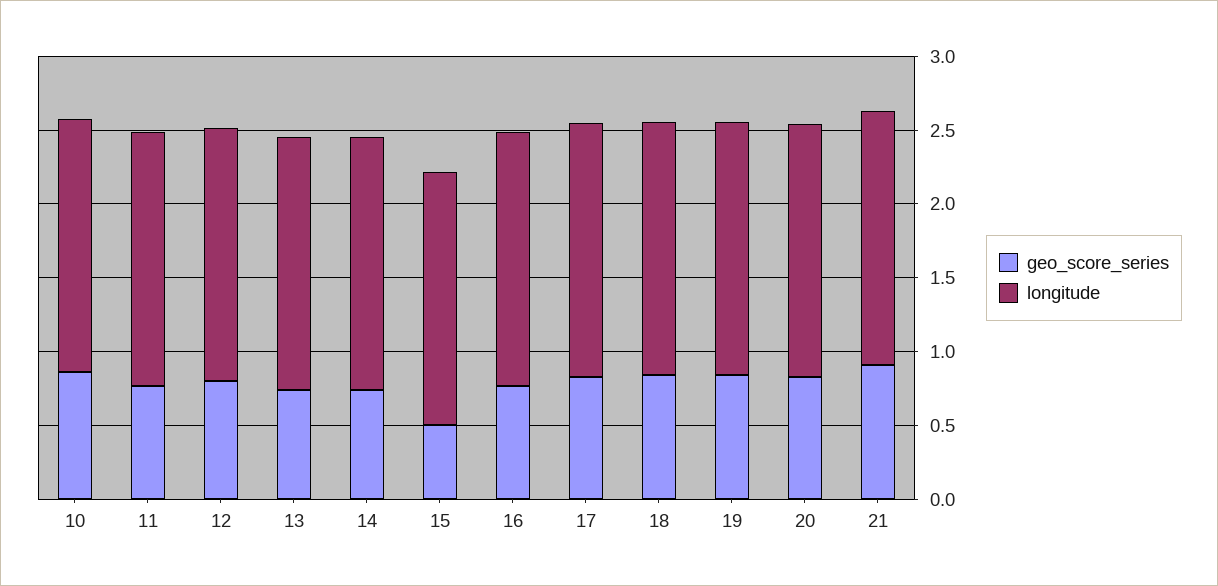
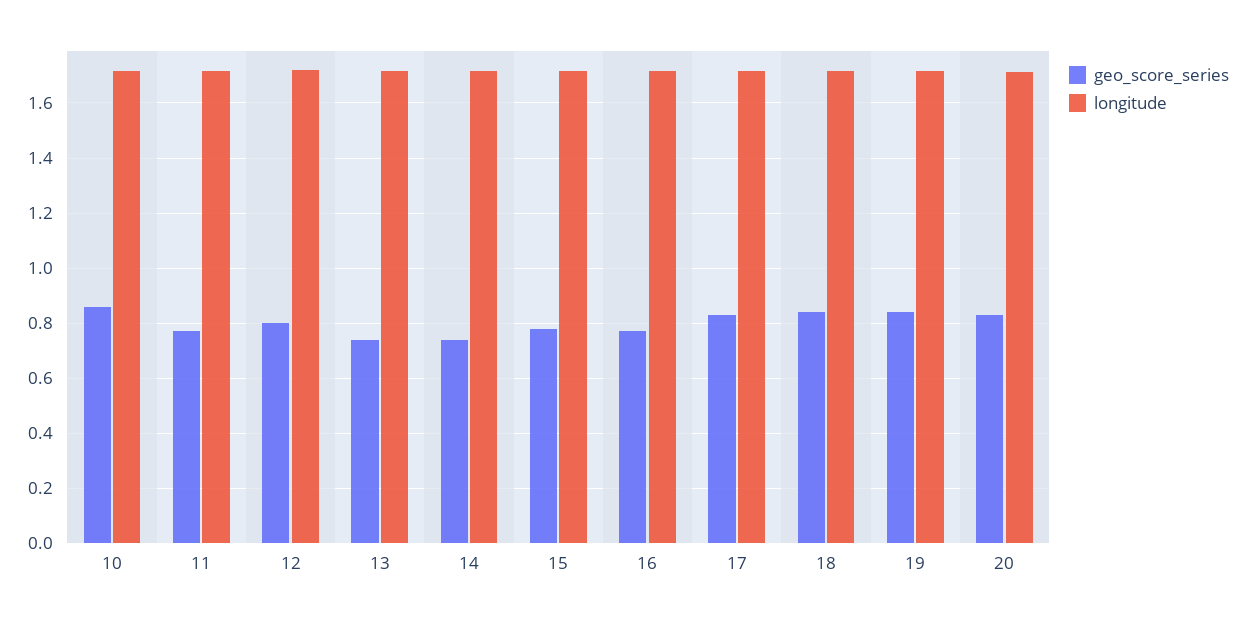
  {
    "geo_score_series": {
      "10": 0.85,
      "11": 0.775,
      "12": 0.8,
      "13": 0.75,
      "14": 0.75,
-     "15": 0.5,
+     "15": 0.775,
      "16": 0.775,
      "17": 0.825,
      "18": 0.85,
      "19": 0.85,
-     "20": 0.825,
+     "20": 0.825
-     "21": 0.9
    },
    "longitude": {
      "10": 1.725,
      "11": 1.725,
      "12": 1.725,
      "13": 1.725,
      "14": 1.725,
      "15": 1.725,
      "16": 1.725,
      "17": 1.725,
      "18": 1.725,
      "19": 1.725,
-     "20": 1.725,
+     "20": 1.725
-     "21": 1.7
    }
  }

